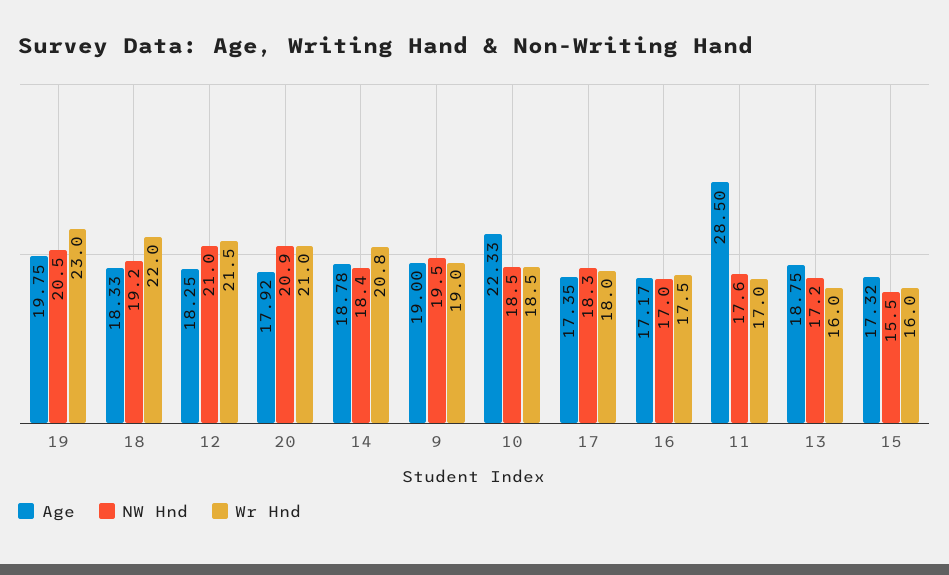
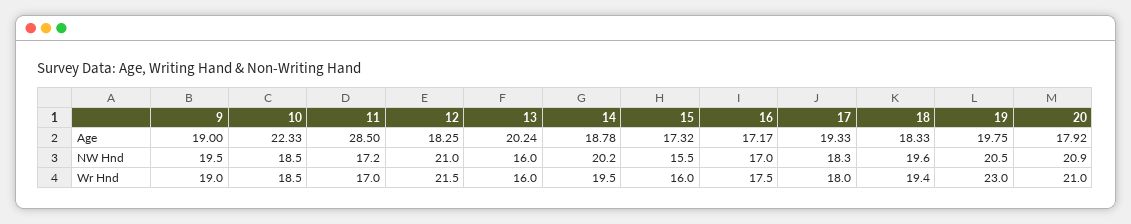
  {
    "Age": {
      "19": 19.75,
      "18": 18.33,
      "12": 18.25,
      "20": 17.92,
      "14": 18.78,
      "9": 19,
      "10": 22.33,
-     "17": 17.35,
+     "17": 19.33,
      "16": 17.17,
      "11": 28.5,
-     "13": 18.75,
+     "13": 20.24,
      "15": 17.32
    },
    "NW Hnd": {
      "19": 20.5,
-     "18": 19.2,
+     "18": 19.6,
      "12": 21,
      "20": 20.9,
-     "14": 18.4,
+     "14": 20.2,
      "9": 19.5,
      "10": 18.5,
      "17": 18.3,
      "16": 17,
-     "11": 17.6,
+     "11": 17.2,
-     "13": 17.2,
+     "13": 16,
      "15": 15.5
    },
    "Wr Hnd": {
      "19": 23,
-     "18": 22,
+     "18": 19.4,
      "12": 21.5,
      "20": 21,
-     "14": 20.8,
+     "14": 19.5,
      "9": 19,
      "10": 18.5,
      "17": 18,
      "16": 17.5,
      "11": 17,
      "13": 16,
      "15": 16
    }
  }

